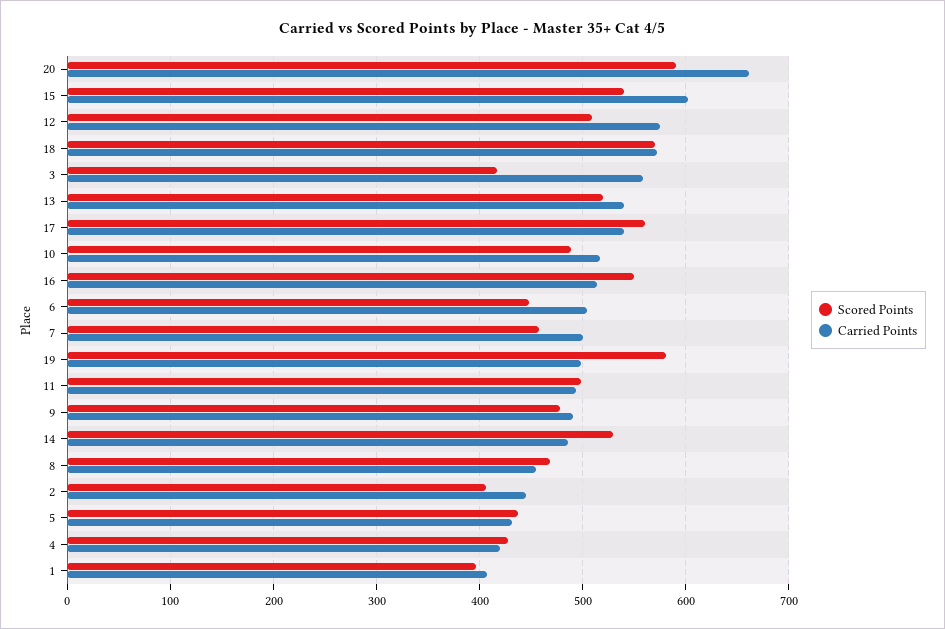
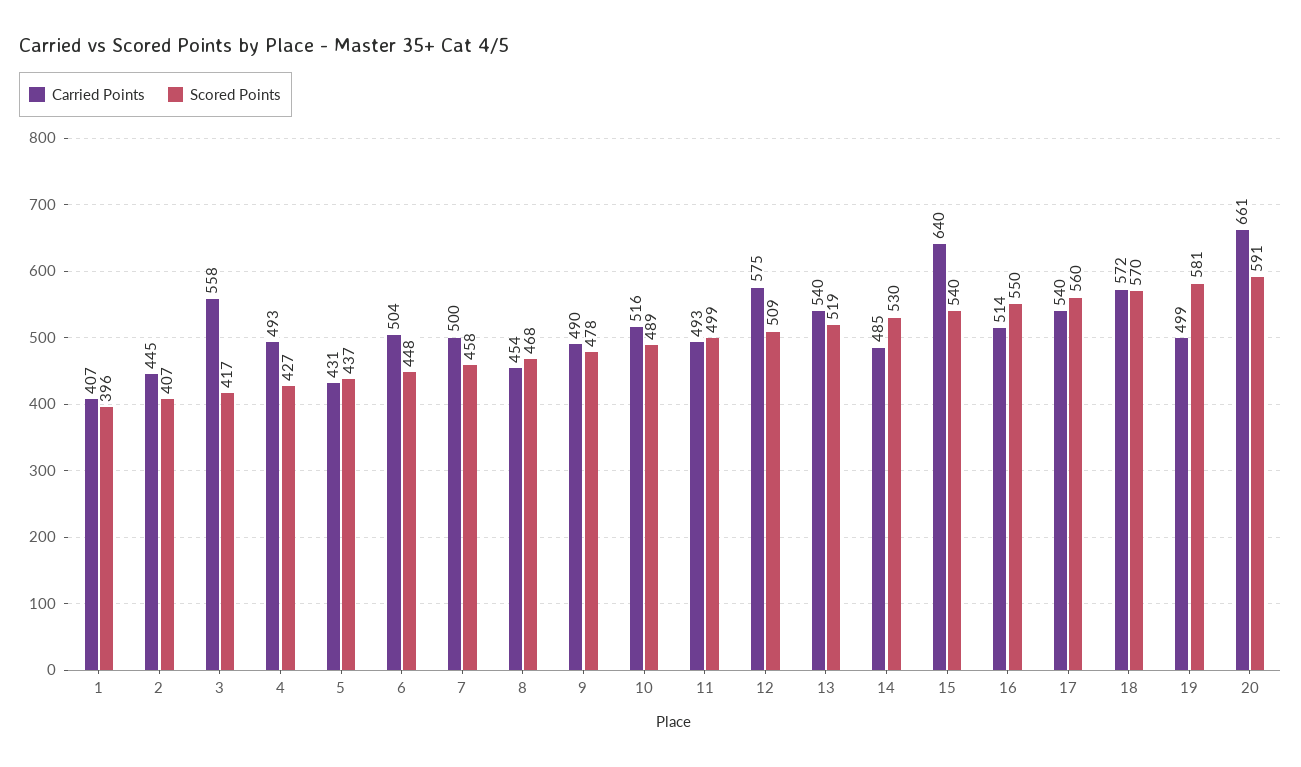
  {
    "Scored Points": {
      "20": 591,
      "15": 540,
      "12": 509,
      "18": 570,
      "3": 417,
      "13": 519,
      "17": 560,
      "10": 489,
      "16": 550,
      "6": 448,
      "7": 458,
      "19": 581,
      "11": 499,
      "9": 478,
      "14": 530,
      "8": 468,
      "2": 407,
      "5": 437,
      "4": 427,
      "1": 396
    },
    "Carried Points": {
      "20": 661,
-     "15": 600,
+     "15": 640,
      "12": 575,
      "18": 572,
      "3": 558,
      "13": 540,
      "17": 540,
      "10": 516,
      "16": 514,
      "6": 504,
      "7": 500,
      "19": 499,
      "11": 493,
      "9": 490,
      "14": 485,
      "8": 454,
      "2": 445,
      "5": 431,
-     "4": 420,
+     "4": 493,
      "1": 407
    }
  }

